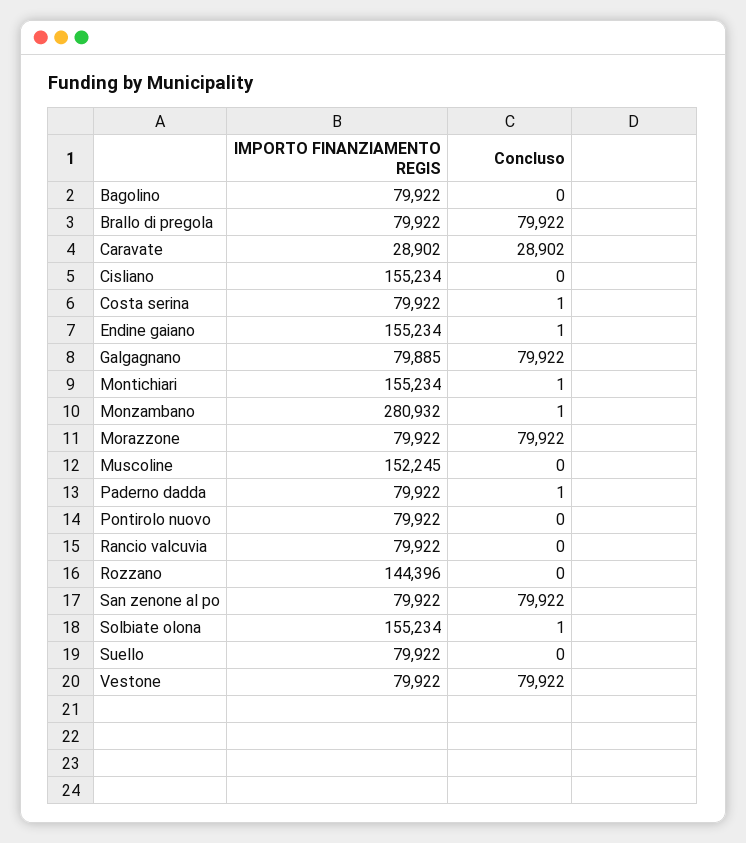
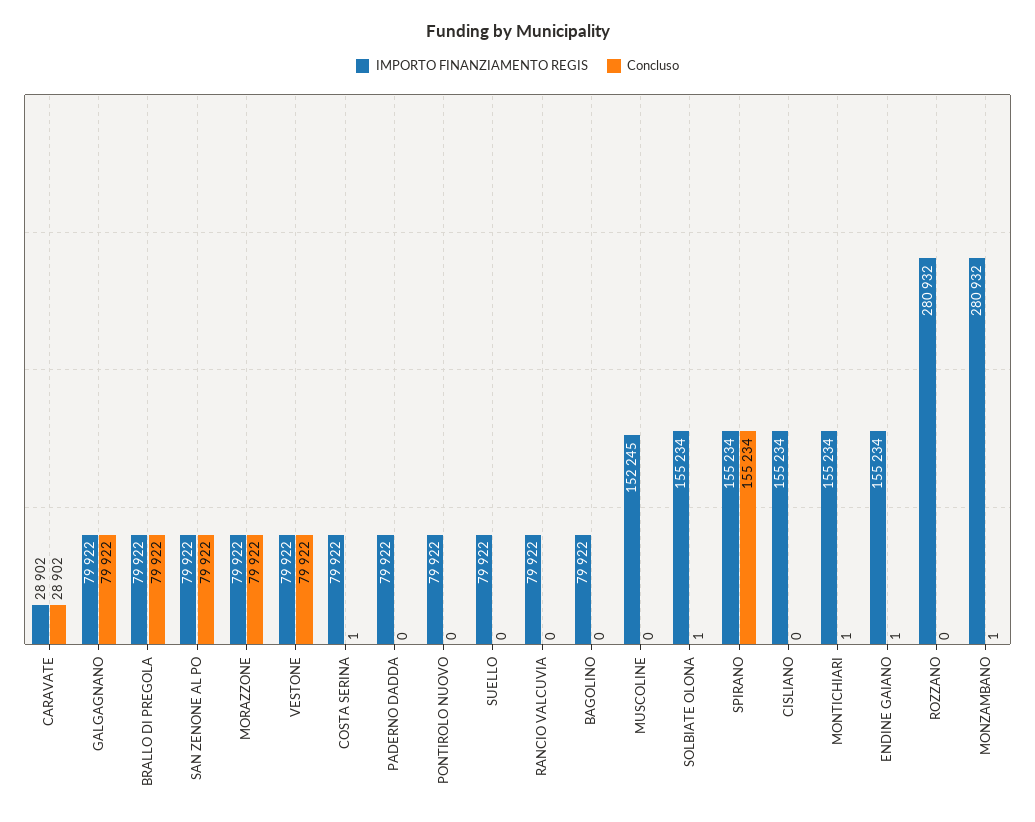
  {
    "IMPORTO FINANZIAMENTO REGIS": {
      "Bagolino": 79922,
      "Brallo di pregola": 79922,
      "Caravate": 28902,
      "Cisliano": 155234,
      "Costa serina": 79922,
      "Endine gaiano": 155234,
-     "Galgagnano": 79885,
+     "Galgagnano": 79922,
      "Montichiari": 155234,
      "Monzambano": 280932,
      "Morazzone": 79922,
      "Muscoline": 152245,
      "Paderno dadda": 79922,
      "Pontirolo nuovo": 79922,
      "Rancio valcuvia": 79922,
-     "Rozzano": 144396,
+     "Rozzano": 280932,
      "San zenone al po": 79922,
      "Solbiate olona": 155234,
      "Suello": 79922,
-     "Vestone": 79922
+     "Vestone": 79922,
+     "SPIRANO": 155234
    },
    "Concluso": {
      "Bagolino": 0,
      "Brallo di pregola": 79922,
      "Caravate": 28902,
      "Cisliano": 0,
      "Costa serina": 1,
      "Endine gaiano": 1,
      "Galgagnano": 79922,
      "Montichiari": 1,
      "Monzambano": 1,
      "Morazzone": 79922,
      "Muscoline": 0,
-     "Paderno dadda": 1,
+     "Paderno dadda": 0,
      "Pontirolo nuovo": 0,
      "Rancio valcuvia": 0,
      "Rozzano": 0,
      "San zenone al po": 79922,
      "Solbiate olona": 1,
      "Suello": 0,
-     "Vestone": 79922
+     "Vestone": 79922,
+     "SPIRANO": 155234
    }
  }

